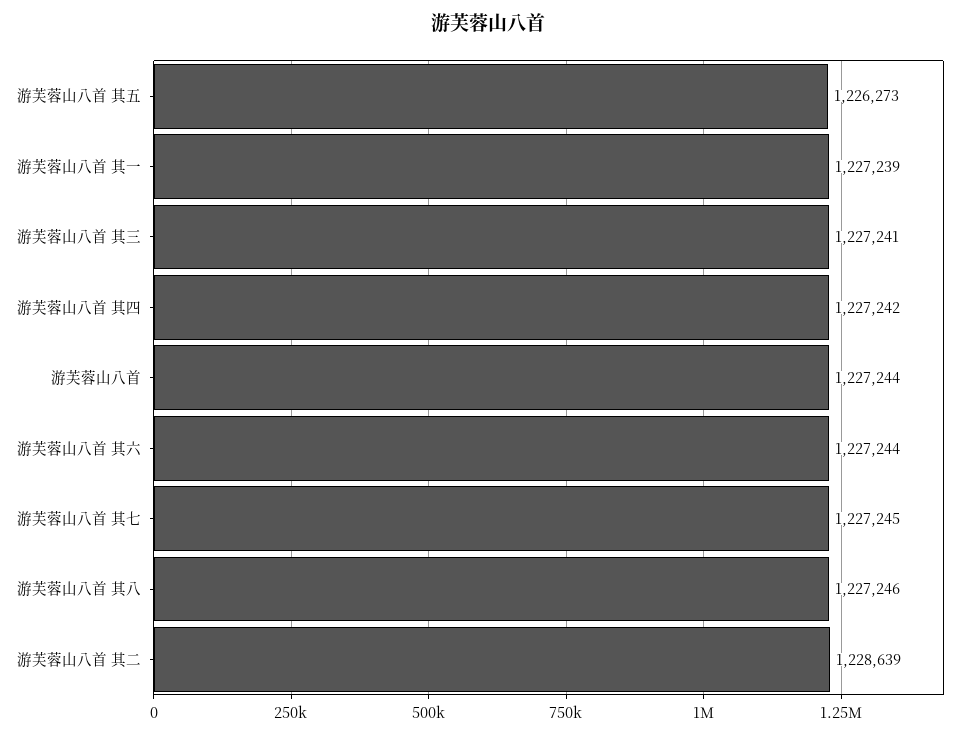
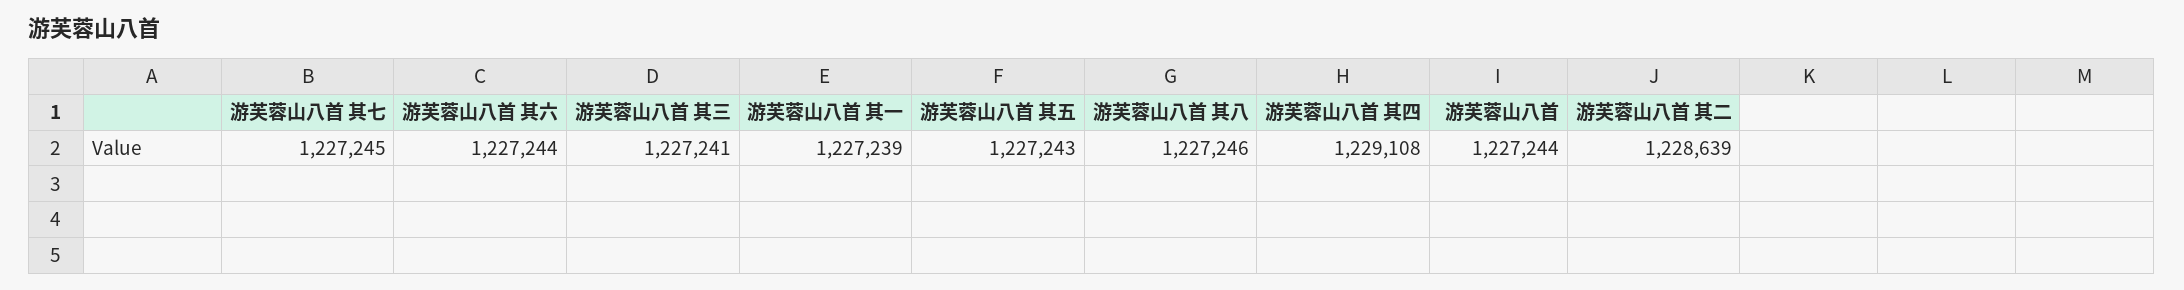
  {
-   "游芙蓉山八首 其五": 1226273,
+   "游芙蓉山八首 其五": 1227243,
    "游芙蓉山八首 其一": 1227239,
    "游芙蓉山八首 其三": 1227241,
-   "游芙蓉山八首 其四": 1227242,
+   "游芙蓉山八首 其四": 1229108,
    "游芙蓉山八首": 1227244,
    "游芙蓉山八首 其六": 1227244,
    "游芙蓉山八首 其七": 1227245,
    "游芙蓉山八首 其八": 1227246,
    "游芙蓉山八首 其二": 1228639
  }

